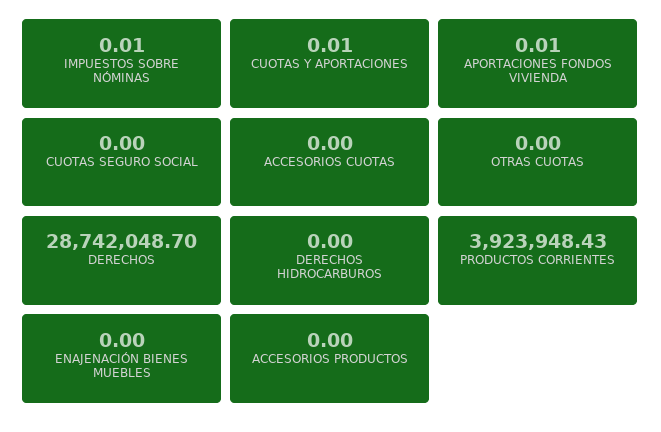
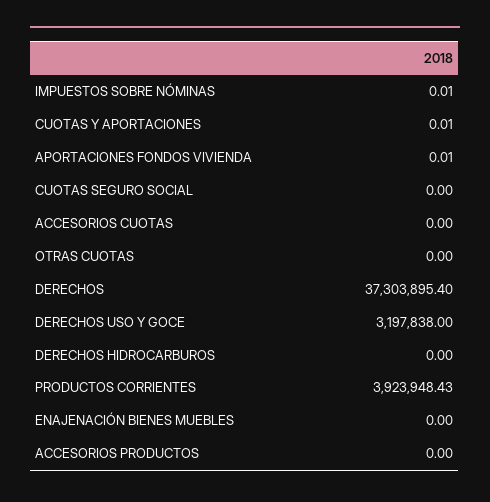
  {
    "IMPUESTOS SOBRE NÓMINAS": 0.01,
    "CUOTAS Y APORTACIONES": 0.01,
    "APORTACIONES FONDOS VIVIENDA": 0.01,
    "CUOTAS SEGURO SOCIAL": 0,
    "ACCESORIOS CUOTAS": 0,
    "OTRAS CUOTAS": 0,
-   "DERECHOS": 28742048.7,
+   "DERECHOS": 37303895.4,
    "DERECHOS HIDROCARBUROS": 0,
    "PRODUCTOS CORRIENTES": 3923948.43,
    "ENAJENACIÓN BIENES MUEBLES": 0,
-   "ACCESORIOS PRODUCTOS": 0
+   "ACCESORIOS PRODUCTOS": 0,
+   "DERECHOS USO Y GOCE": 3197838
  }

